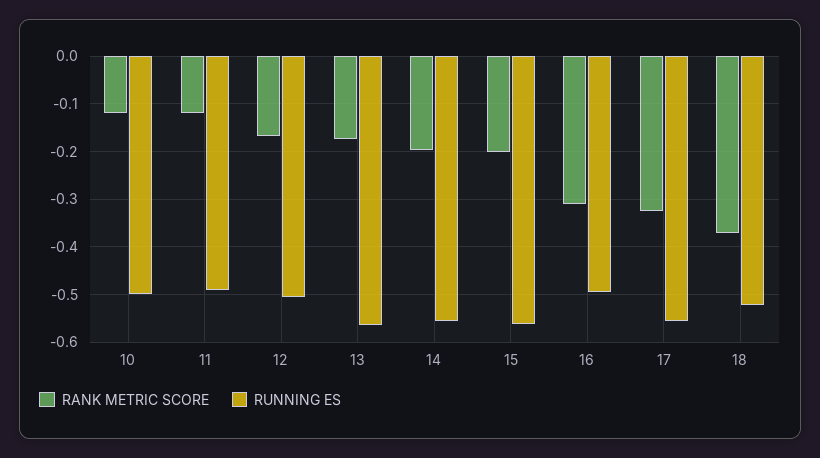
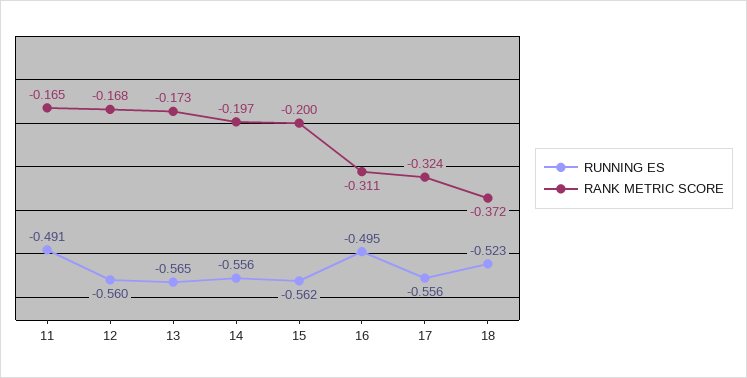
  {
    "RANK METRIC SCORE": {
-     "10": -0.12,
-     "11": -0.12,
+     "11": -0.165,
      "12": -0.168,
      "13": -0.173,
      "14": -0.197,
      "15": -0.2,
      "16": -0.311,
      "17": -0.324,
      "18": -0.372
    },
    "RUNNING ES": {
-     "10": -0.5,
      "11": -0.491,
-     "12": -0.5,
+     "12": -0.56,
      "13": -0.565,
      "14": -0.556,
      "15": -0.562,
      "16": -0.495,
      "17": -0.556,
      "18": -0.523
    }
  }

